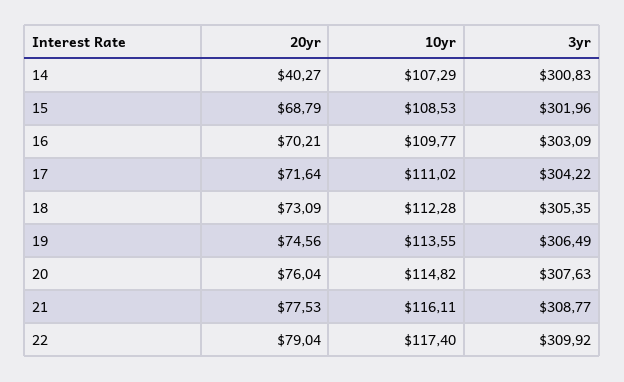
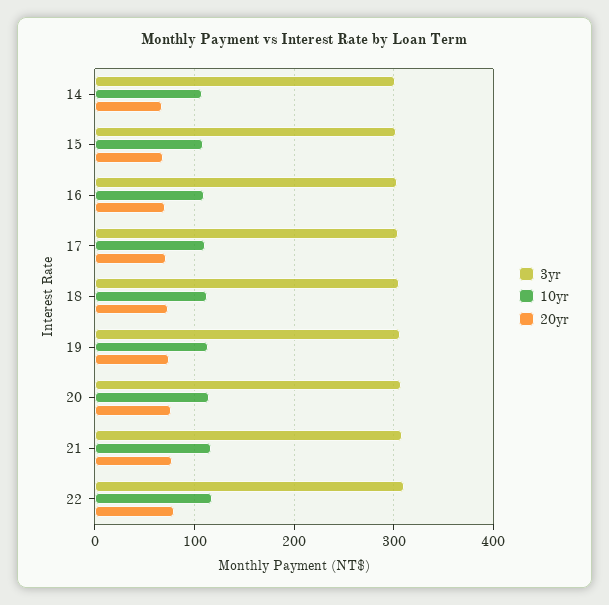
  {
    "20yr": {
-     "14": 40.27,
+     "14": 70,
      "15": 68.79,
      "16": 70.21,
      "17": 71.64,
      "18": 73.09,
      "19": 74.56,
      "20": 76.04,
      "21": 77.53,
      "22": 79.04
    },
    "10yr": {
      "14": 107.29,
      "15": 108.53,
      "16": 109.77,
      "17": 111.02,
      "18": 112.28,
      "19": 113.55,
      "20": 114.82,
      "21": 116.11,
      "22": 117.4
    },
    "3yr": {
      "14": 300.83,
      "15": 301.96,
      "16": 303.09,
      "17": 304.22,
      "18": 305.35,
      "19": 306.49,
      "20": 307.63,
      "21": 308.77,
      "22": 309.92
    }
  }

